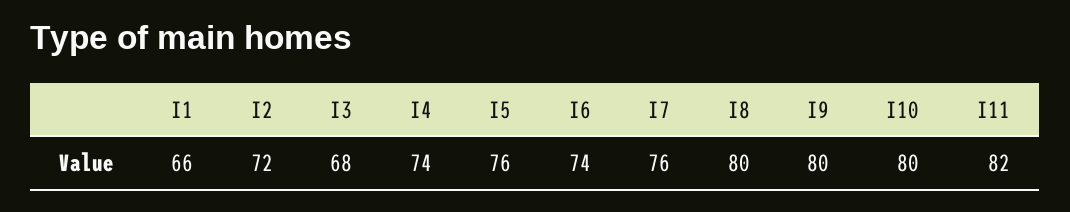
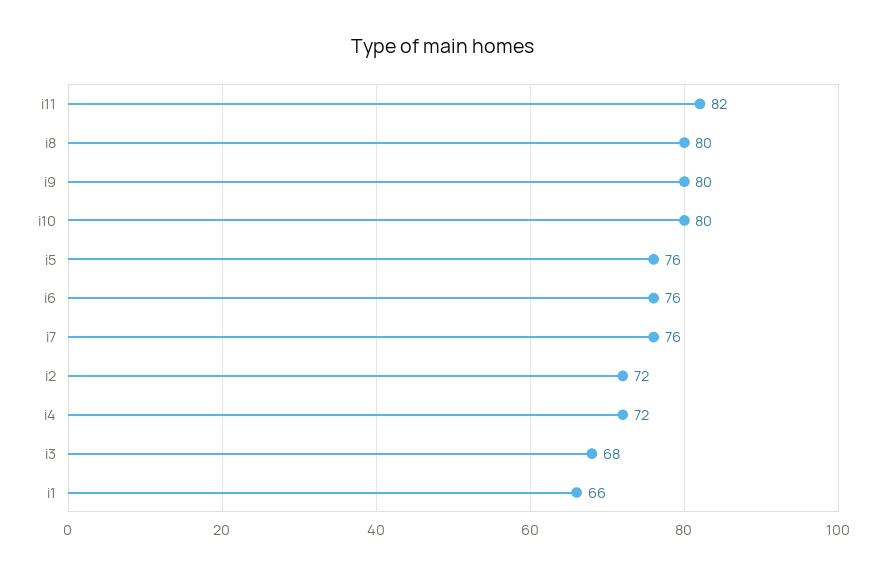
  {
    "I1": 66,
    "I2": 72,
    "I3": 68,
-   "I4": 74,
+   "I4": 72,
    "I5": 76,
-   "I6": 74,
+   "I6": 76,
    "I7": 76,
    "I8": 80,
    "I9": 80,
    "I10": 80,
    "I11": 82
  }

